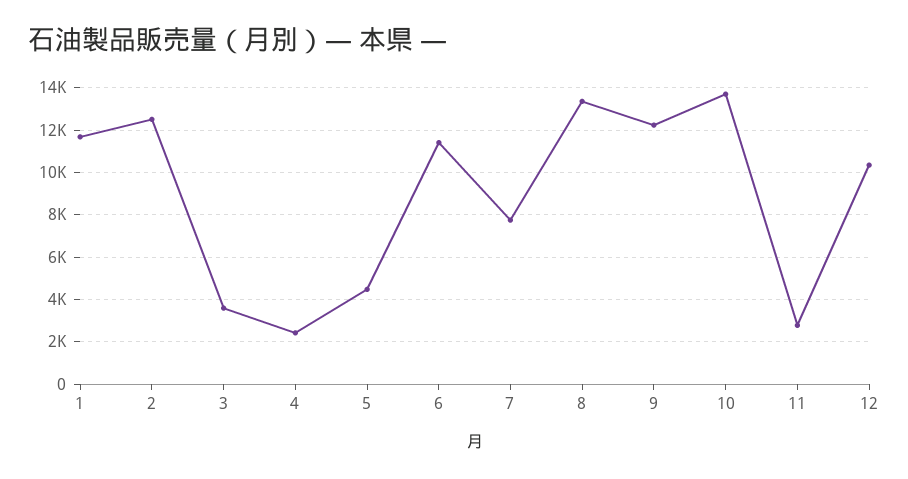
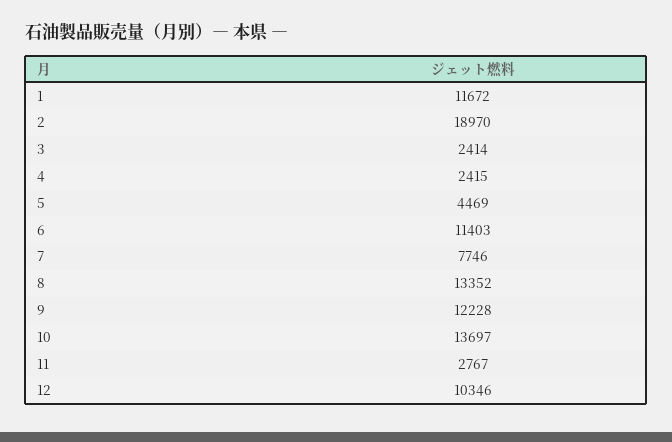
  {
    "1": 11672,
-   "2": 12500,
+   "2": 18970,
-   "3": 3500,
+   "3": 2414,
    "4": 2415,
    "5": 4469,
    "6": 11403,
    "7": 7746,
    "8": 13352,
    "9": 12228,
    "10": 13697,
    "11": 2767,
    "12": 10346
  }

